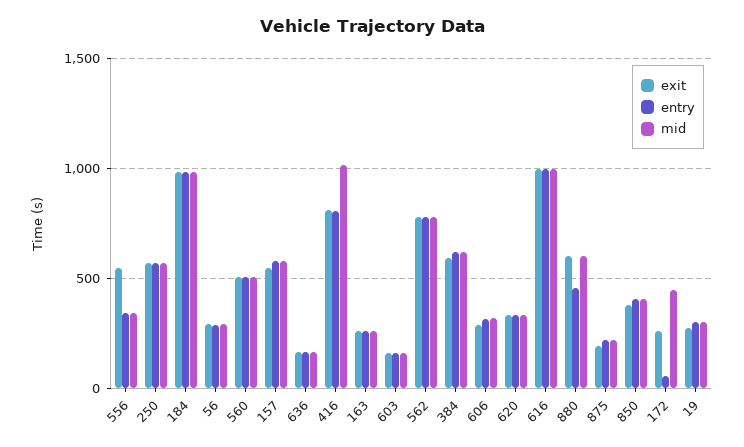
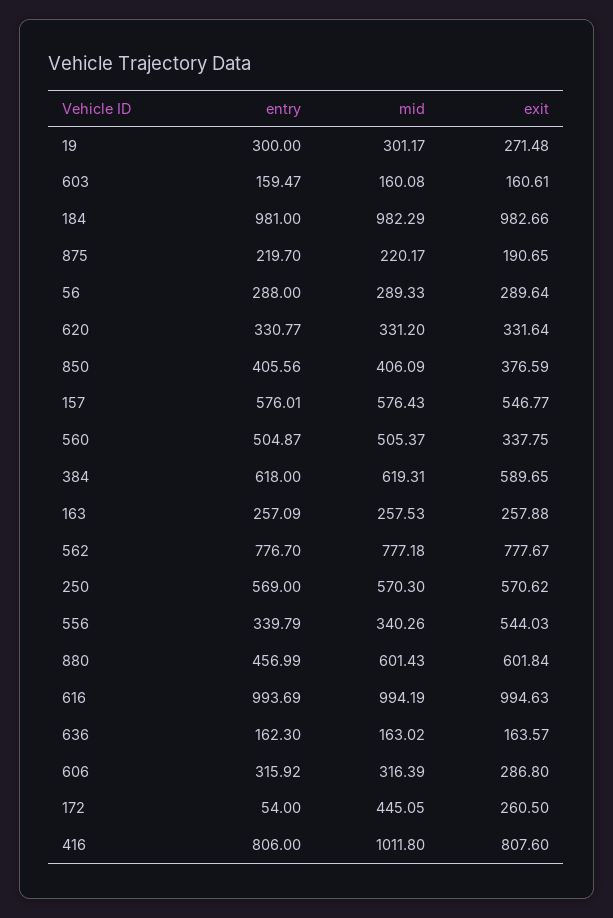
  {
    "exit": {
      "556": 544.03,
      "250": 570.62,
      "184": 982.66,
      "56": 289.64,
-     "560": 500,
+     "560": 337.75,
      "157": 546.77,
      "636": 163.57,
      "416": 807.6,
      "163": 257.88,
      "603": 160.61,
      "562": 777.67,
      "384": 589.65,
      "606": 286.8,
      "620": 331.64,
      "616": 994.63,
      "880": 601.84,
      "875": 190.65,
      "850": 376.59,
      "172": 260.5,
      "19": 271.48
    },
    "entry": {
      "556": 339.79,
      "250": 569,
      "184": 981,
      "56": 288,
      "560": 504.87,
      "157": 576.01,
      "636": 162.3,
      "416": 806,
      "163": 257.09,
      "603": 159.47,
      "562": 776.7,
      "384": 618,
      "606": 315.92,
      "620": 330.77,
      "616": 993.69,
      "880": 456.99,
      "875": 219.7,
      "850": 405.56,
      "172": 54,
      "19": 300
    },
    "mid": {
      "556": 340.26,
      "250": 570.3,
      "184": 982.29,
      "56": 289.33,
      "560": 505.37,
      "157": 576.43,
      "636": 163.02,
      "416": 1011.8,
      "163": 257.53,
      "603": 160.08,
      "562": 777.18,
      "384": 619.31,
      "606": 316.39,
      "620": 331.2,
      "616": 994.19,
      "880": 601.43,
      "875": 220.17,
      "850": 406.09,
      "172": 445.05,
      "19": 301.17
    }
  }

